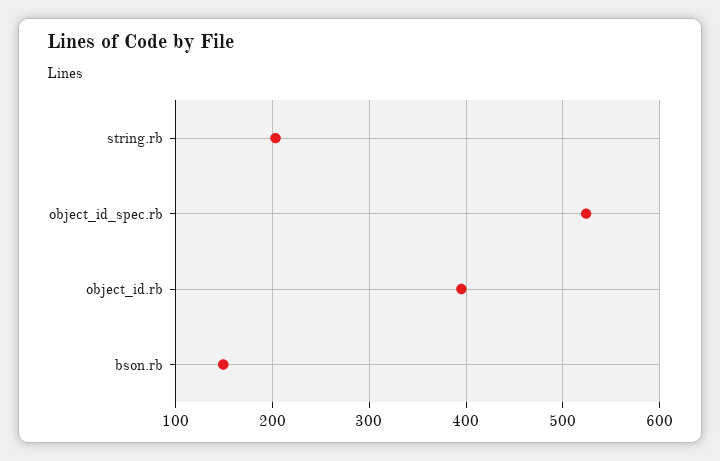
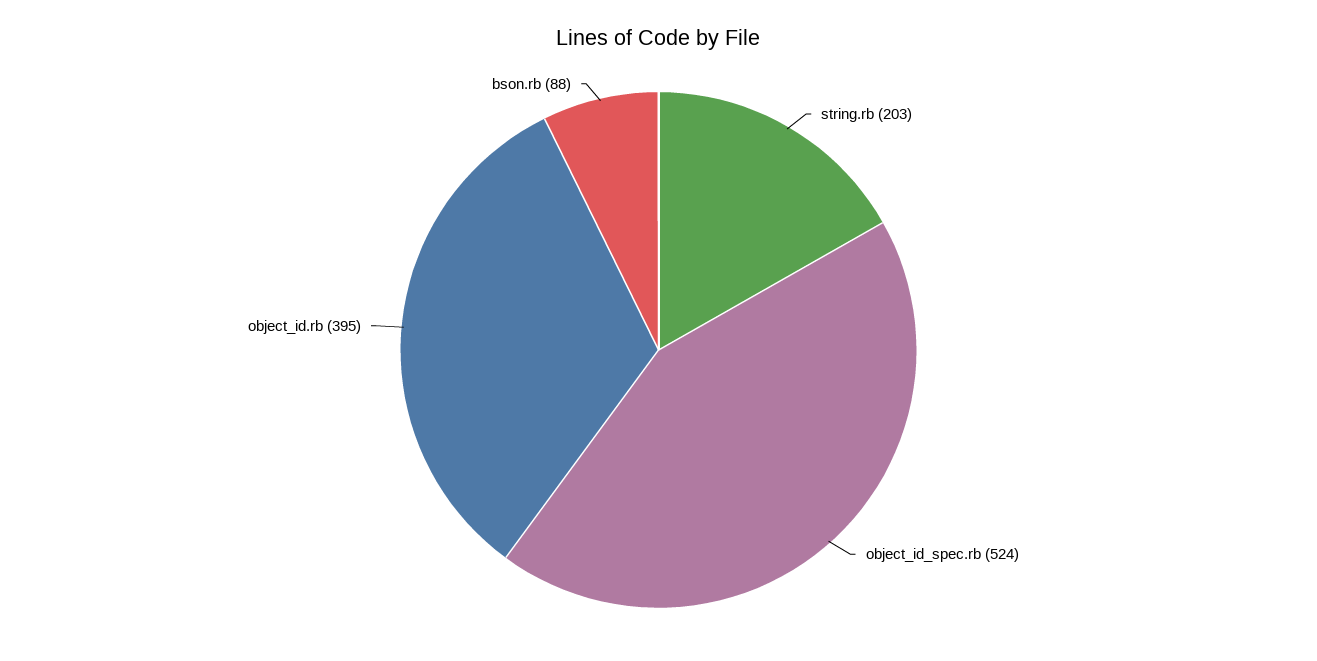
  {
    "string.rb": 203,
    "object_id_spec.rb": 524,
    "object_id.rb": 395,
-   "bson.rb": 150
+   "bson.rb": 88
  }

